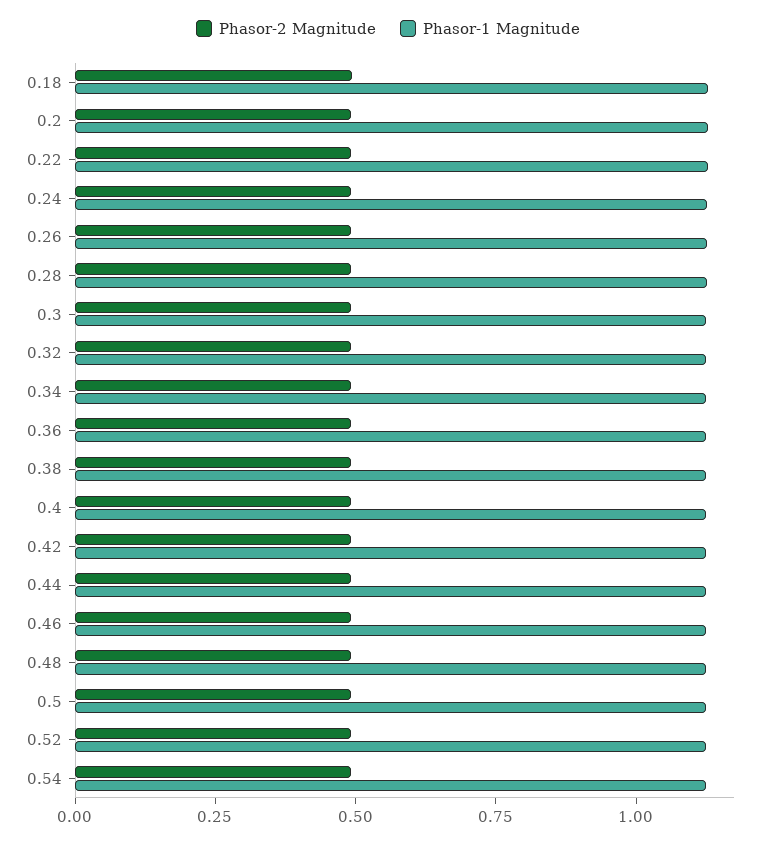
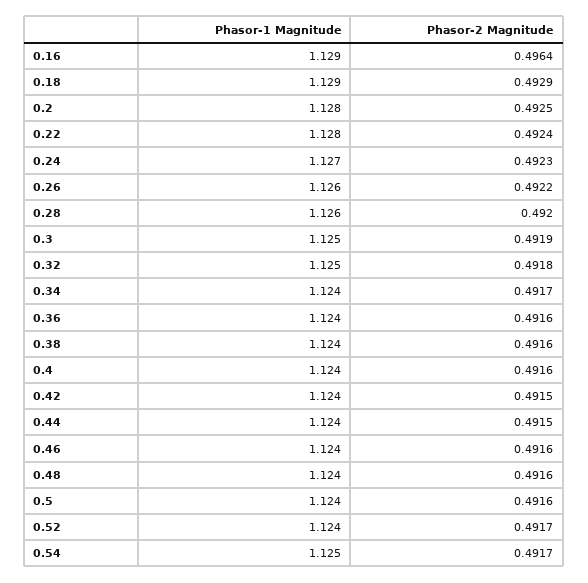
  {
    "Phasor-2 Magnitude": {
      "0.18": 0.4929,
      "0.2": 0.4925,
      "0.22": 0.4924,
      "0.24": 0.4923,
      "0.26": 0.4922,
      "0.28": 0.492,
      "0.3": 0.4919,
      "0.32": 0.4918,
      "0.34": 0.4917,
      "0.36": 0.4916,
      "0.38": 0.4916,
      "0.4": 0.4916,
      "0.42": 0.4915,
      "0.44": 0.4915,
      "0.46": 0.4916,
      "0.48": 0.4916,
      "0.5": 0.4916,
      "0.52": 0.4917,
-     "0.54": 0.4917
+     "0.54": 0.4917,
+     "0.16": 0.4964
    },
    "Phasor-1 Magnitude": {
      "0.18": 1.129,
      "0.2": 1.128,
      "0.22": 1.128,
      "0.24": 1.127,
      "0.26": 1.126,
      "0.28": 1.126,
      "0.3": 1.125,
      "0.32": 1.125,
      "0.34": 1.124,
      "0.36": 1.124,
      "0.38": 1.124,
      "0.4": 1.124,
      "0.42": 1.124,
      "0.44": 1.124,
      "0.46": 1.124,
      "0.48": 1.124,
      "0.5": 1.124,
      "0.52": 1.124,
-     "0.54": 1.125
+     "0.54": 1.125,
+     "0.16": 1.129
    }
  }

